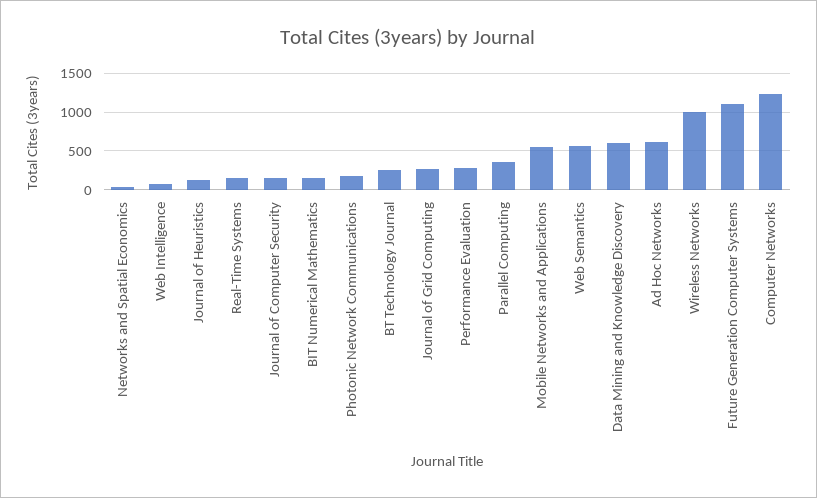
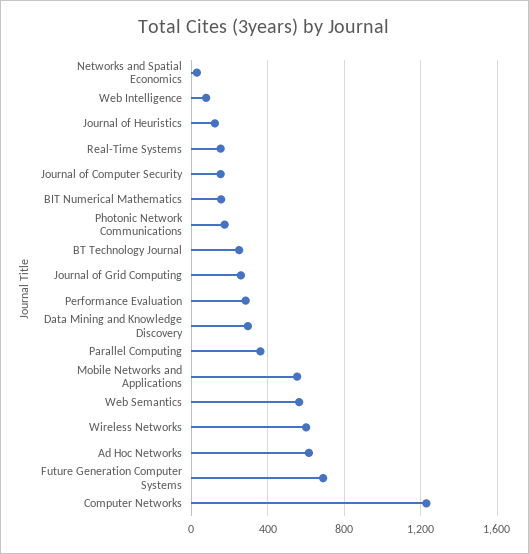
  {
    "Networks and Spatial Economics": 50,
    "Web Intelligence": 100,
    "Journal of Heuristics": 150,
    "Real-Time Systems": 150,
    "Journal of Computer Security": 150,
    "BIT Numerical Mathematics": 150,
    "Photonic Network Communications": 200,
    "BT Technology Journal": 250,
    "Journal of Grid Computing": 250,
    "Performance Evaluation": 300,
    "Parallel Computing": 350,
    "Mobile Networks and Applications": 550,
    "Web Semantics": 550,
-   "Data Mining and Knowledge Discovery": 600,
+   "Data Mining and Knowledge Discovery": 300,
    "Ad Hoc Networks": 600,
-   "Wireless Networks": 1000,
+   "Wireless Networks": 600,
-   "Future Generation Computer Systems": 1100,
+   "Future Generation Computer Systems": 700,
    "Computer Networks": 1250
  }

